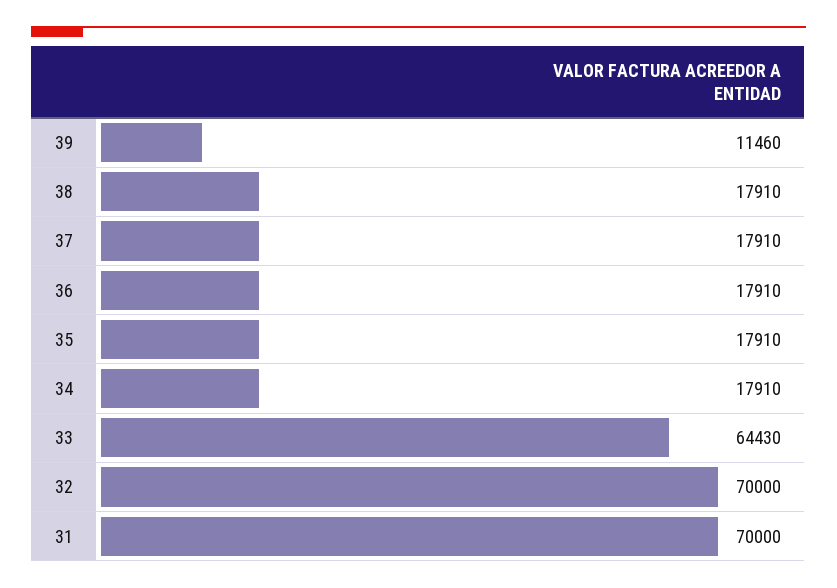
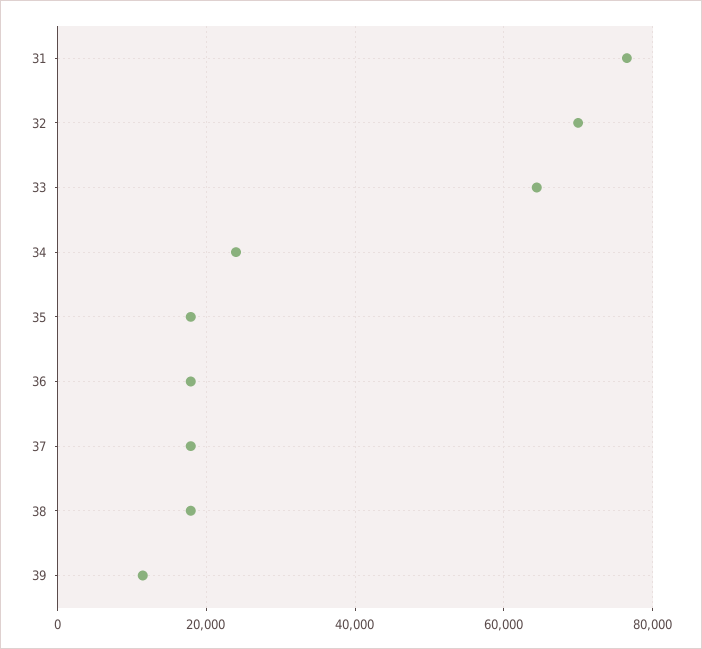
  {
    "39": 11460,
    "38": 17910,
    "37": 17910,
    "36": 17910,
    "35": 17910,
-   "34": 17910,
+   "34": 24000,
    "33": 64430,
    "32": 70000,
-   "31": 70000
+   "31": 76000
  }

